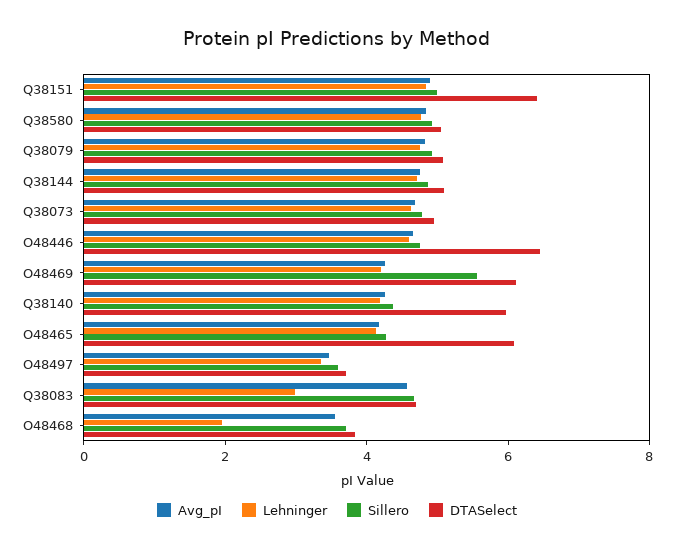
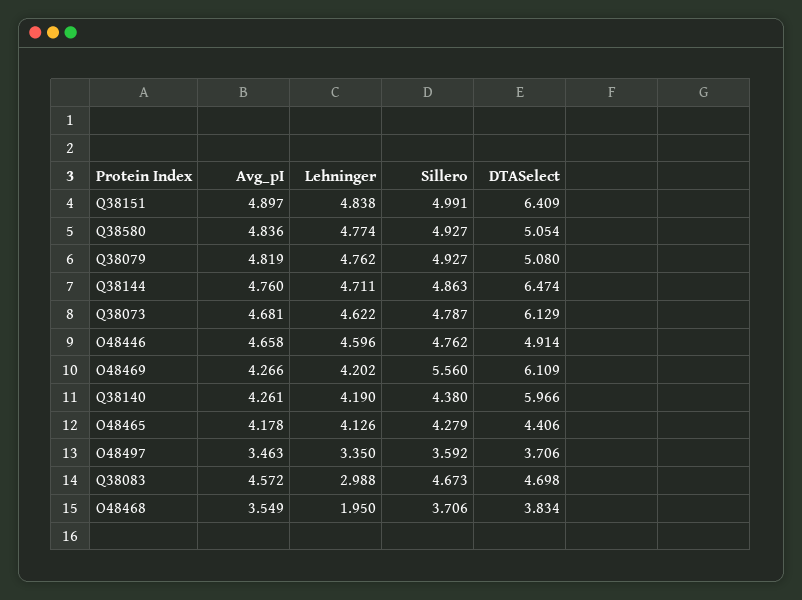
  {
    "Avg_pI": {
      "Q38151": 4.897,
      "Q38580": 4.836,
      "Q38079": 4.819,
      "Q38144": 4.76,
      "Q38073": 4.681,
      "O48446": 4.658,
      "O48469": 4.266,
      "Q38140": 4.261,
      "O48465": 4.178,
      "O48497": 3.463,
      "Q38083": 4.572,
      "O48468": 3.549
    },
    "Lehninger": {
      "Q38151": 4.838,
      "Q38580": 4.774,
      "Q38079": 4.762,
      "Q38144": 4.711,
      "Q38073": 4.622,
      "O48446": 4.596,
      "O48469": 4.202,
      "Q38140": 4.19,
      "O48465": 4.126,
      "O48497": 3.35,
      "Q38083": 2.988,
      "O48468": 1.95
    },
    "Sillero": {
      "Q38151": 4.991,
      "Q38580": 4.927,
      "Q38079": 4.927,
      "Q38144": 4.863,
      "Q38073": 4.787,
      "O48446": 4.762,
      "O48469": 5.56,
      "Q38140": 4.38,
      "O48465": 4.279,
      "O48497": 3.592,
      "Q38083": 4.673,
      "O48468": 3.706
    },
    "DTASelect": {
      "Q38151": 6.409,
      "Q38580": 5.054,
      "Q38079": 5.08,
-     "Q38144": 5,
+     "Q38144": 6.474,
-     "Q38073": 5,
+     "Q38073": 6.129,
-     "O48446": 6.5,
+     "O48446": 4.914,
      "O48469": 6.109,
      "Q38140": 5.966,
-     "O48465": 6,
+     "O48465": 4.406,
      "O48497": 3.706,
      "Q38083": 4.698,
      "O48468": 3.834
    }
  }

